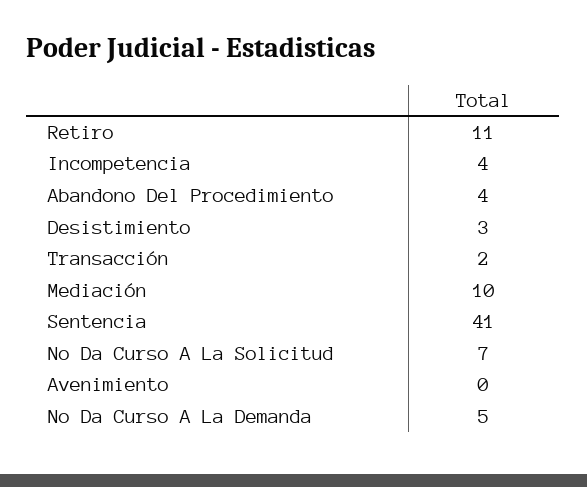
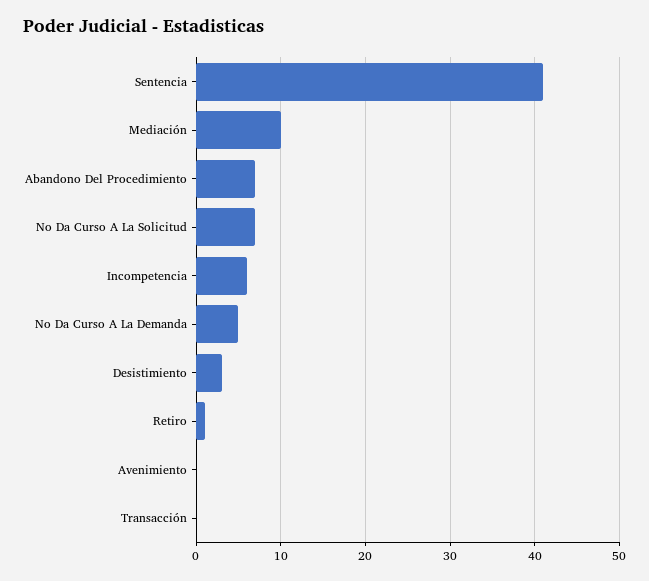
  {
-   "Retiro": 11,
+   "Retiro": 1,
-   "Incompetencia": 4,
+   "Incompetencia": 6,
-   "Abandono Del Procedimiento": 4,
+   "Abandono Del Procedimiento": 7,
    "Desistimiento": 3,
-   "Transacción": 2,
+   "Transacción": 0,
    "Mediación": 10,
    "Sentencia": 41,
    "No Da Curso A La Solicitud": 7,
    "Avenimiento": 0,
    "No Da Curso A La Demanda": 5
  }

